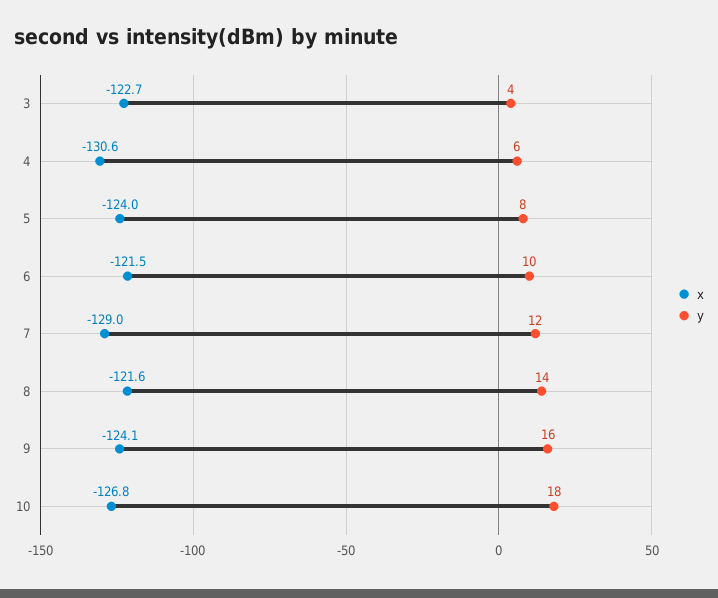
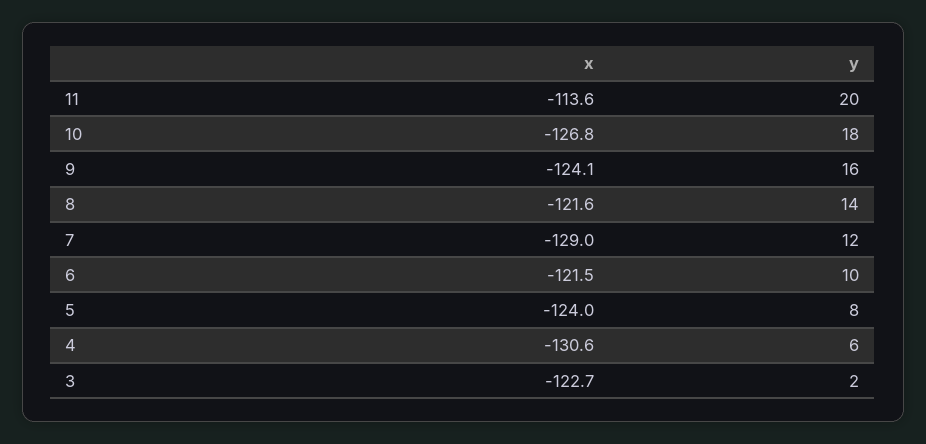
  {
    "x": {
      "3": -122.7,
      "4": -130.6,
      "5": -124,
      "6": -121.5,
      "7": -129,
      "8": -121.6,
      "9": -124.1,
-     "10": -126.8
+     "10": -126.8,
+     "11": -113.6
    },
    "y": {
-     "3": 4,
+     "3": 2,
      "4": 6,
      "5": 8,
      "6": 10,
      "7": 12,
      "8": 14,
      "9": 16,
-     "10": 18
+     "10": 18,
+     "11": 20
    }
  }

